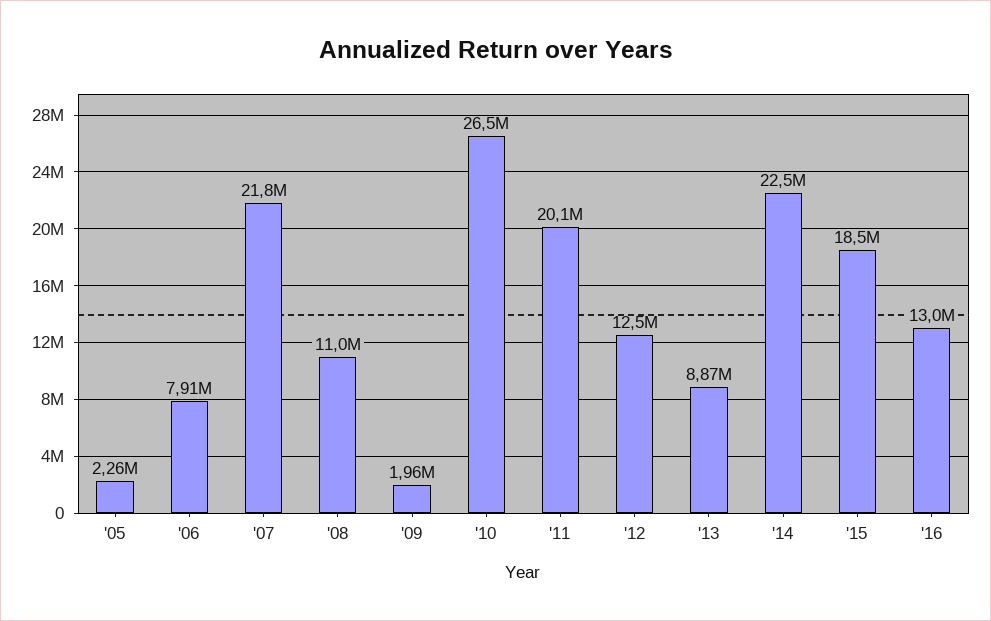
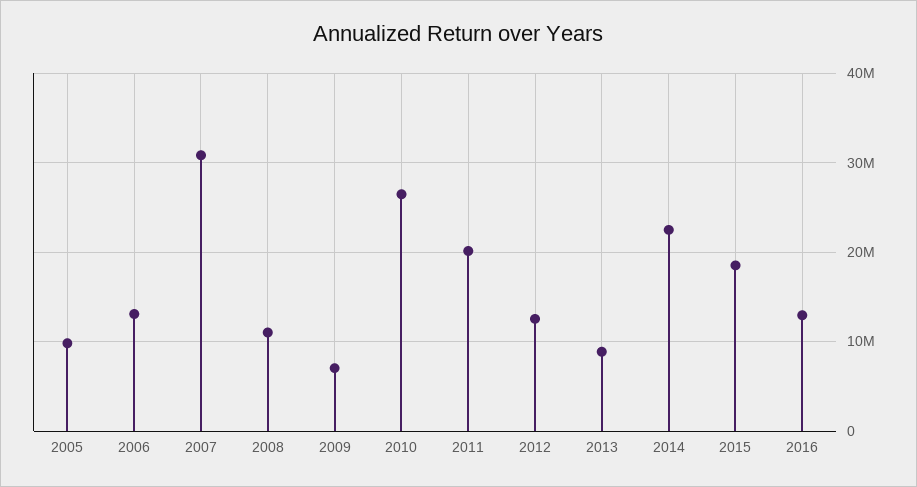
  {
-   "'05": 2260000,
+   "'05": 10000000,
-   "'06": 7910000,
+   "'06": 13000000,
-   "'07": 21800000,
+   "'07": 31000000,
    "'08": 11000000,
-   "'09": 1960000,
+   "'09": 7000000,
    "'10": 26500000,
    "'11": 20100000,
    "'12": 12500000,
    "'13": 8870000,
    "'14": 22500000,
    "'15": 18500000,
    "'16": 13000000
  }

